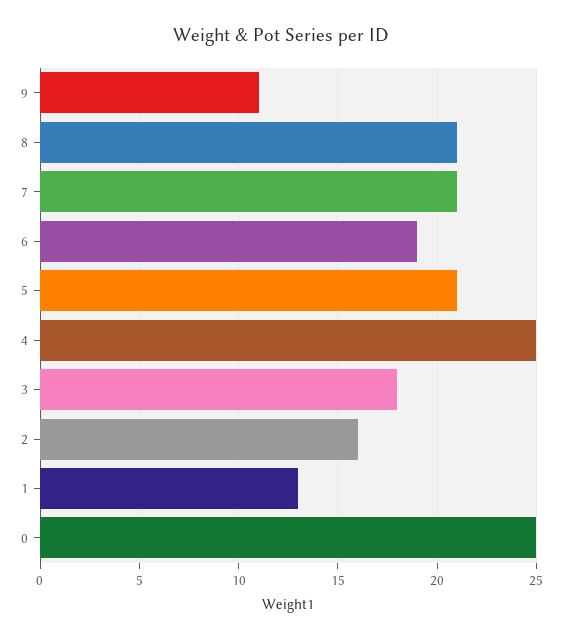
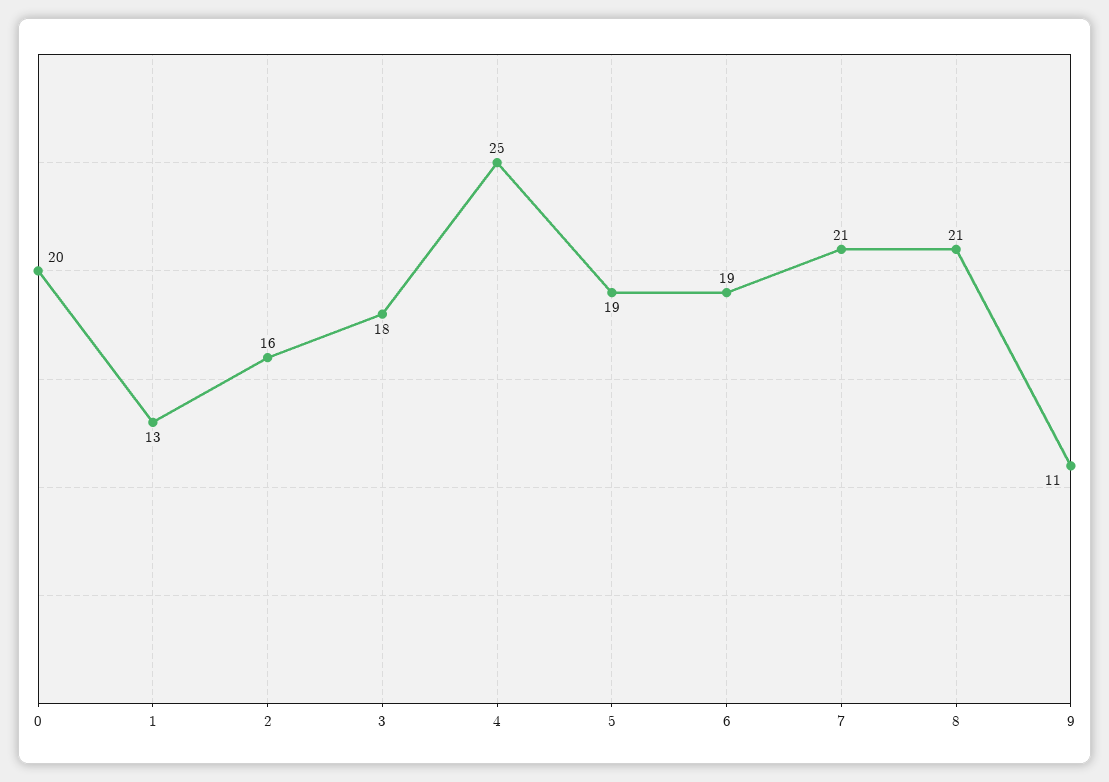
  {
    "9": 11,
    "8": 21,
    "7": 21,
    "6": 19,
-   "5": 21,
+   "5": 19,
    "4": 25,
    "3": 18,
    "2": 16,
    "1": 13,
-   "0": 25
+   "0": 20
  }

